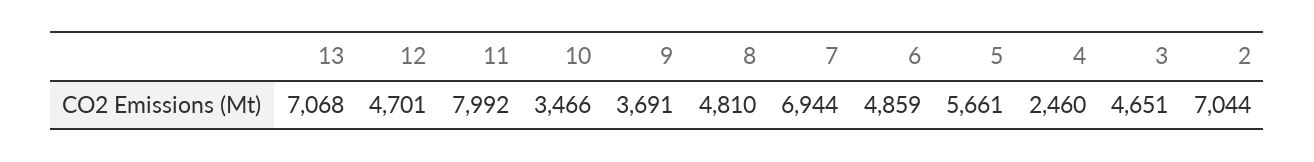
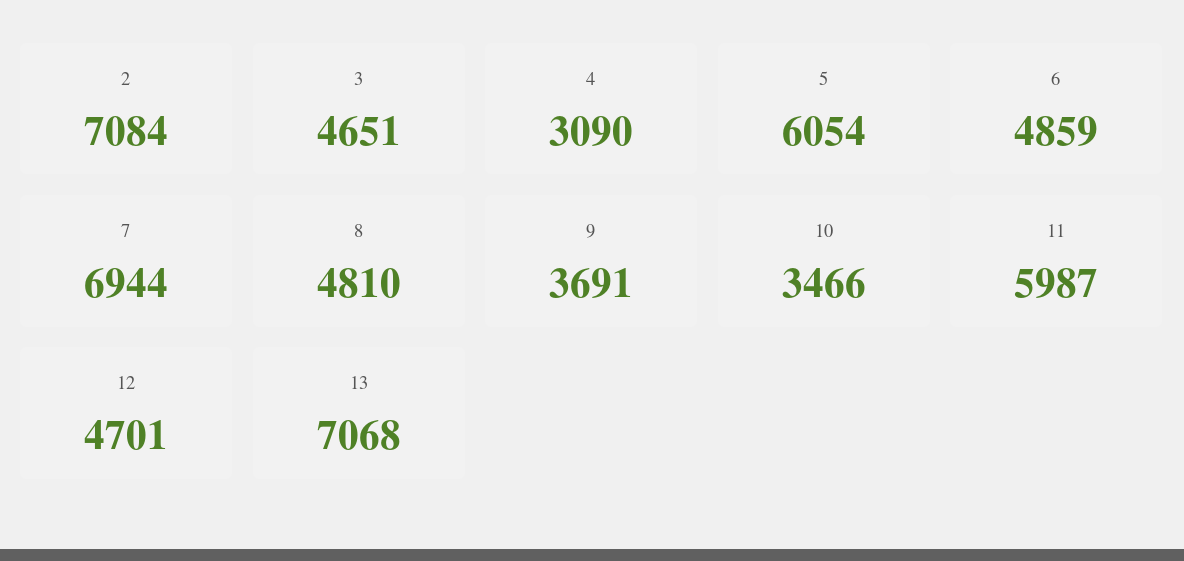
  {
    "13": 7068,
    "12": 4701,
-   "11": 7992,
+   "11": 5987,
    "10": 3466,
    "9": 3691,
    "8": 4810,
    "7": 6944,
    "6": 4859,
-   "5": 5661,
+   "5": 6054,
-   "4": 2460,
+   "4": 3090,
    "3": 4651,
-   "2": 7044
+   "2": 7084
  }

